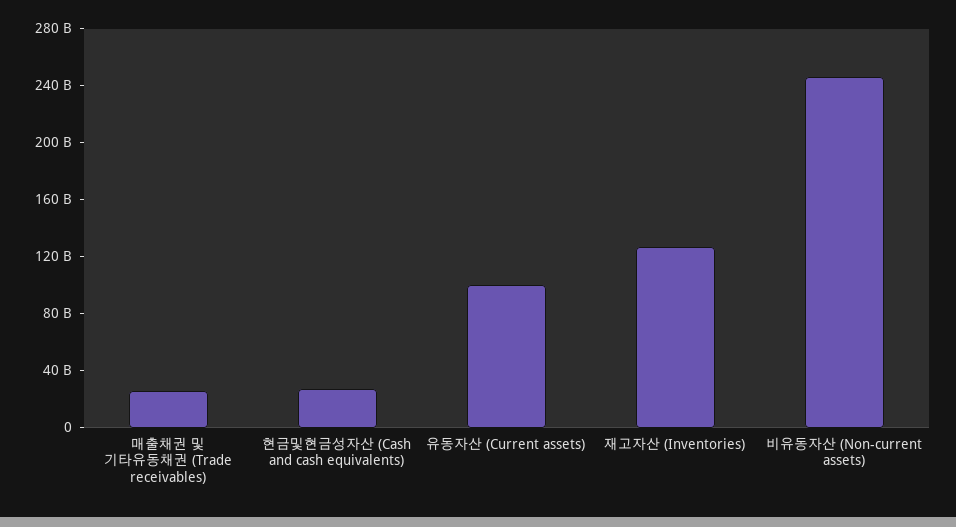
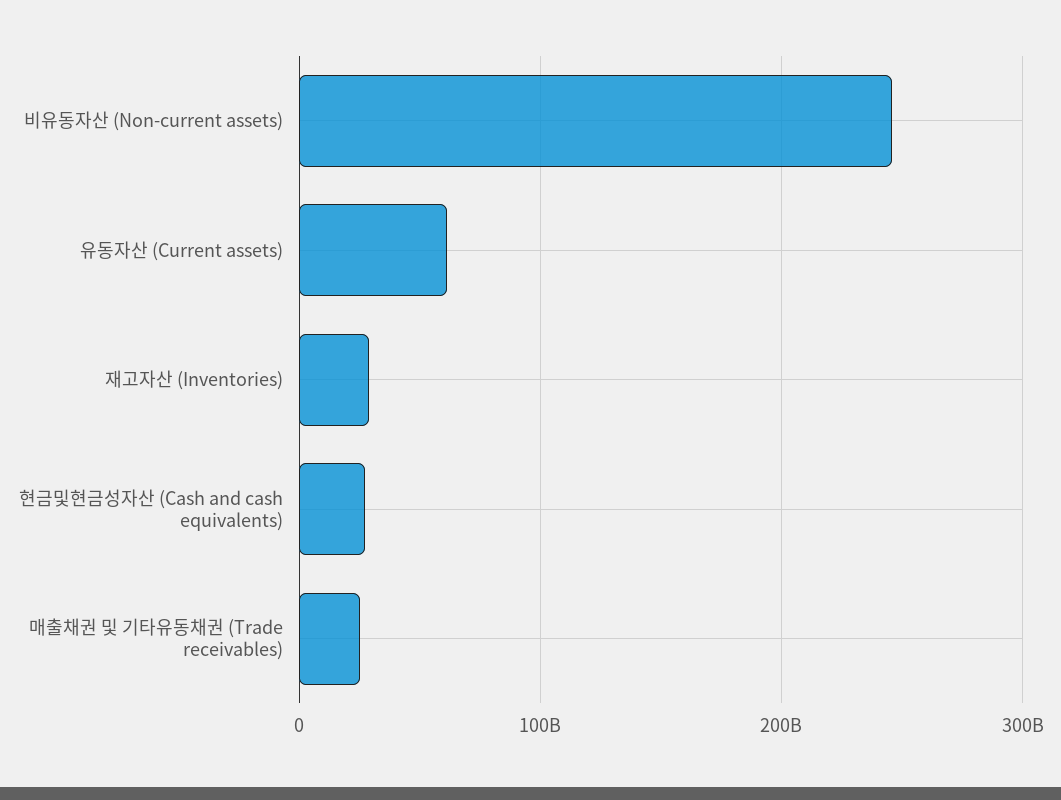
  {
    "매출채권 및 기타유동채권 (Trade receivables)": 30000000000,
    "현금및현금성자산 (Cash and cash equivalents)": 30000000000,
-   "유동자산 (Current assets)": 100000000000,
+   "유동자산 (Current assets)": 60000000000,
-   "재고자산 (Inventories)": 130000000000,
+   "재고자산 (Inventories)": 30000000000,
    "비유동자산 (Non-current assets)": 250000000000
  }

